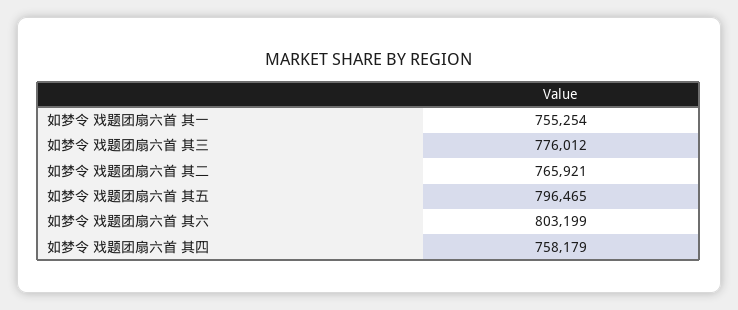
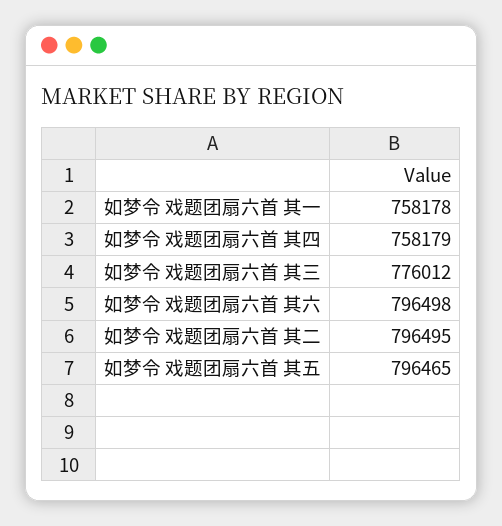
  {
-   "如梦令 戏题团扇六首 其一": 755254,
+   "如梦令 戏题团扇六首 其一": 758178,
    "如梦令 戏题团扇六首 其三": 776012,
-   "如梦令 戏题团扇六首 其二": 765921,
+   "如梦令 戏题团扇六首 其二": 796495,
    "如梦令 戏题团扇六首 其五": 796465,
-   "如梦令 戏题团扇六首 其六": 803199,
+   "如梦令 戏题团扇六首 其六": 796498,
    "如梦令 戏题团扇六首 其四": 758179
  }

